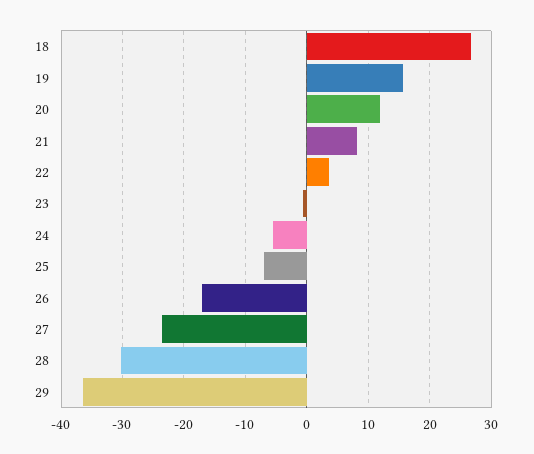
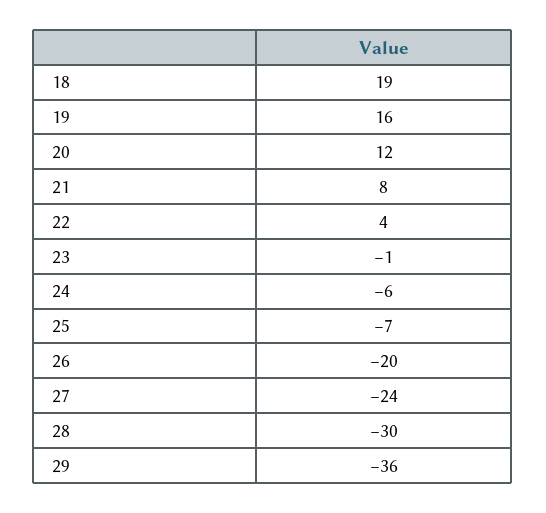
  {
-   "18": 27,
+   "18": 19,
    "19": 16,
    "20": 12,
    "21": 8,
    "22": 4,
    "23": -1,
    "24": -6,
    "25": -7,
-   "26": -17,
+   "26": -20,
    "27": -24,
    "28": -30,
    "29": -36
  }

